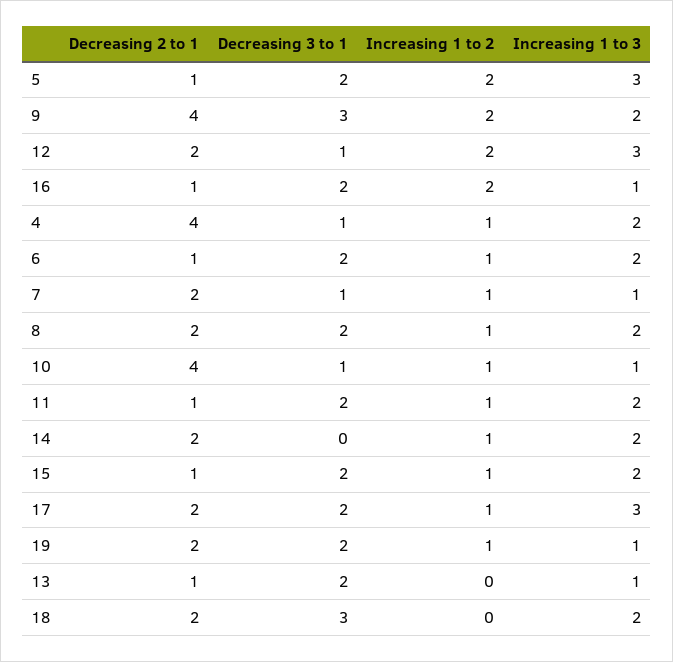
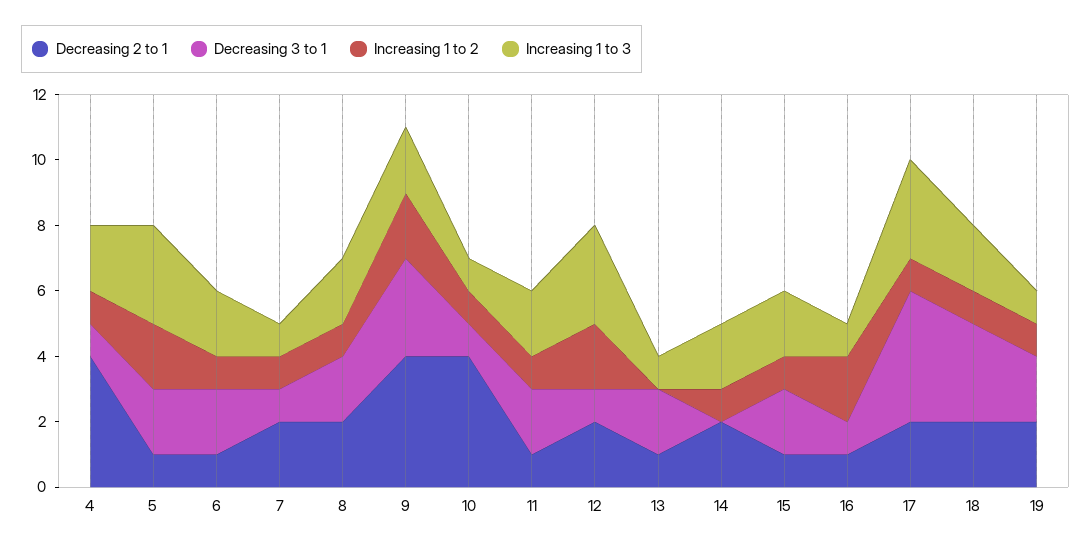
  {
    "Decreasing 2 to 1": {
      "5": 1,
      "9": 4,
      "12": 2,
      "16": 1,
      "4": 4,
      "6": 1,
      "7": 2,
      "8": 2,
      "10": 4,
      "11": 1,
      "14": 2,
      "15": 1,
      "17": 2,
      "19": 2,
      "13": 1,
      "18": 2
    },
    "Decreasing 3 to 1": {
      "5": 2,
      "9": 3,
      "12": 1,
-     "16": 2,
+     "16": 1,
      "4": 1,
      "6": 2,
      "7": 1,
      "8": 2,
      "10": 1,
      "11": 2,
      "14": 0,
      "15": 2,
-     "17": 2,
+     "17": 4,
      "19": 2,
      "13": 2,
      "18": 3
    },
    "Increasing 1 to 2": {
      "5": 2,
      "9": 2,
      "12": 2,
      "16": 2,
      "4": 1,
      "6": 1,
      "7": 1,
      "8": 1,
      "10": 1,
      "11": 1,
      "14": 1,
      "15": 1,
      "17": 1,
      "19": 1,
      "13": 0,
-     "18": 0
+     "18": 1
    },
    "Increasing 1 to 3": {
      "5": 3,
      "9": 2,
      "12": 3,
      "16": 1,
      "4": 2,
      "6": 2,
      "7": 1,
      "8": 2,
      "10": 1,
      "11": 2,
      "14": 2,
      "15": 2,
      "17": 3,
      "19": 1,
      "13": 1,
      "18": 2
    }
  }

